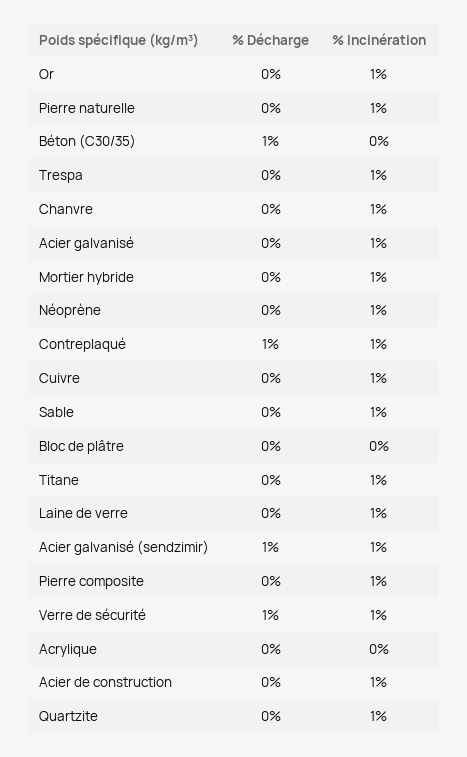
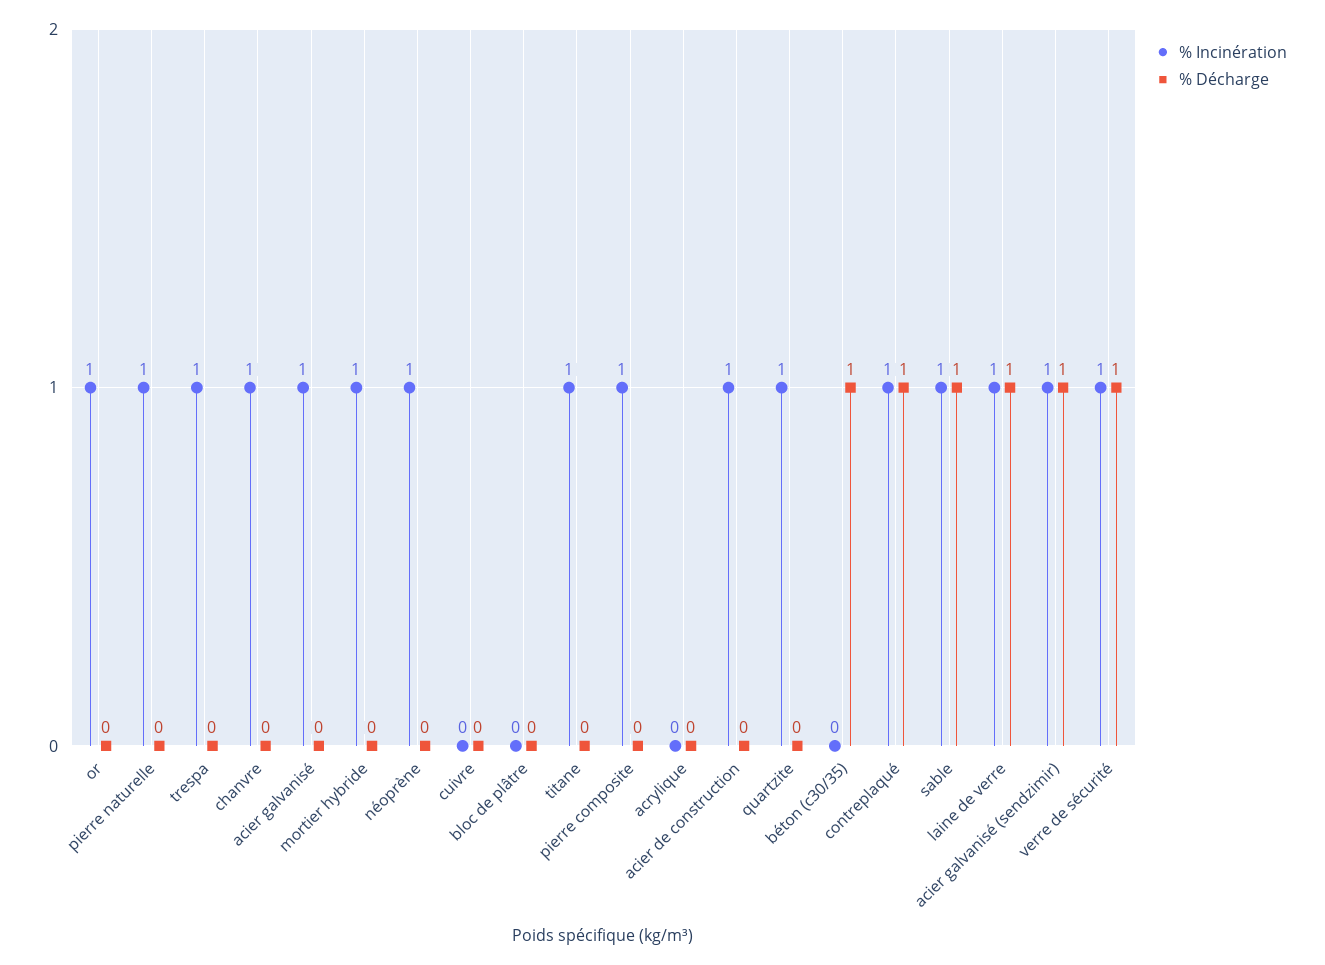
  {
    "% Décharge": {
      "Or": 0,
      "Pierre naturelle": 0,
      "Béton (C30/35)": 1,
      "Trespa": 0,
      "Chanvre": 0,
      "Acier galvanisé": 0,
      "Mortier hybride": 0,
      "Néoprène": 0,
      "Contreplaqué": 1,
      "Cuivre": 0,
-     "Sable": 0,
+     "Sable": 1,
      "Bloc de plâtre": 0,
      "Titane": 0,
-     "Laine de verre": 0,
+     "Laine de verre": 1,
      "Acier galvanisé (sendzimir)": 1,
      "Pierre composite": 0,
      "Verre de sécurité": 1,
      "Acrylique": 0,
      "Acier de construction": 0,
      "Quartzite": 0
    },
    "% Incinération": {
      "Or": 1,
      "Pierre naturelle": 1,
      "Béton (C30/35)": 0,
      "Trespa": 1,
      "Chanvre": 1,
      "Acier galvanisé": 1,
      "Mortier hybride": 1,
      "Néoprène": 1,
      "Contreplaqué": 1,
-     "Cuivre": 1,
+     "Cuivre": 0,
      "Sable": 1,
      "Bloc de plâtre": 0,
      "Titane": 1,
      "Laine de verre": 1,
      "Acier galvanisé (sendzimir)": 1,
      "Pierre composite": 1,
      "Verre de sécurité": 1,
      "Acrylique": 0,
      "Acier de construction": 1,
      "Quartzite": 1
    }
  }

